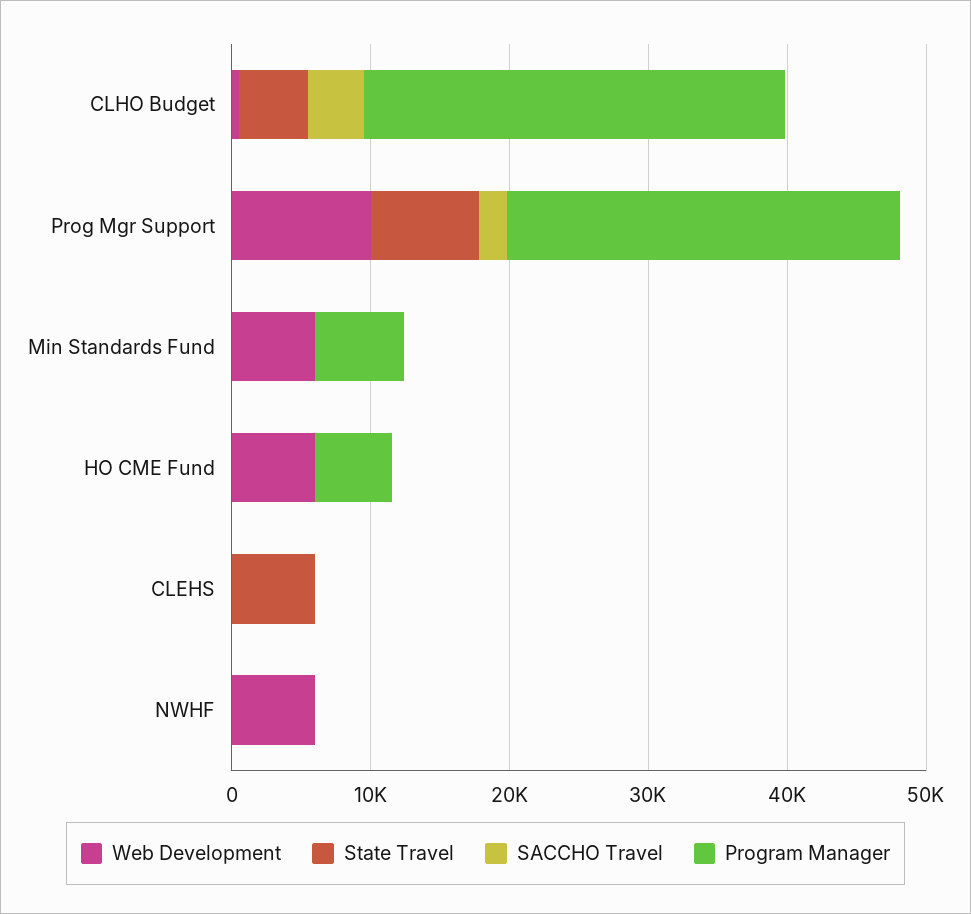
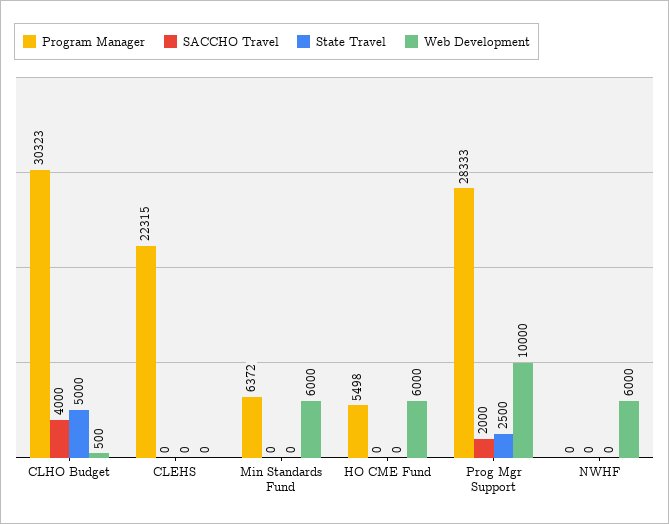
  {
    "Web Development": {
      "CLHO Budget": 500,
      "Prog Mgr Support": 10000,
      "Min Standards Fund": 6000,
      "HO CME Fund": 6000,
      "CLEHS": 0,
      "NWHF": 6000
    },
    "State Travel": {
      "CLHO Budget": 5000,
-     "Prog Mgr Support": 8000,
+     "Prog Mgr Support": 2500,
      "Min Standards Fund": 0,
      "HO CME Fund": 0,
-     "CLEHS": 6000,
+     "CLEHS": 0,
      "NWHF": 0
    },
    "SACCHO Travel": {
      "CLHO Budget": 4000,
      "Prog Mgr Support": 2000,
      "Min Standards Fund": 0,
      "HO CME Fund": 0,
      "CLEHS": 0,
      "NWHF": 0
    },
    "Program Manager": {
      "CLHO Budget": 30323,
      "Prog Mgr Support": 28333,
      "Min Standards Fund": 6372,
      "HO CME Fund": 5498,
-     "CLEHS": 0,
+     "CLEHS": 22315,
      "NWHF": 0
    }
  }

